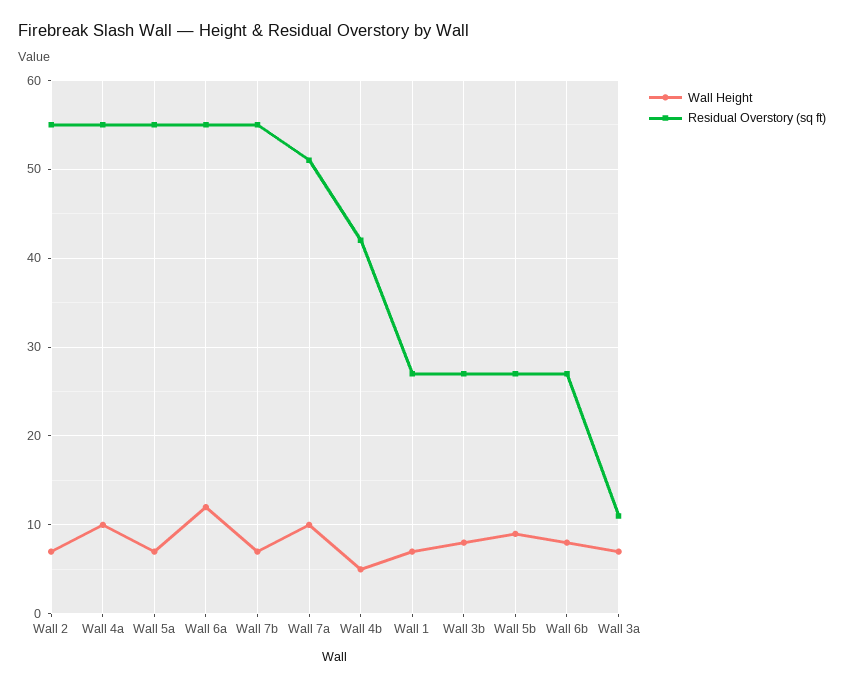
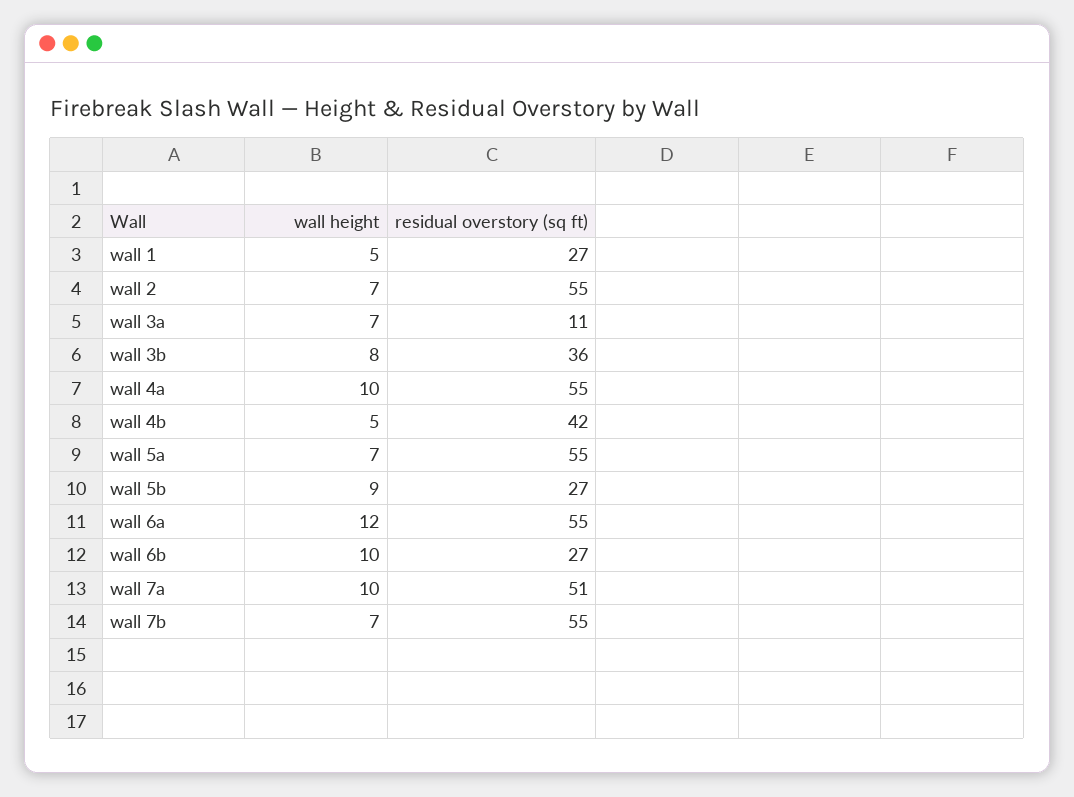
  {
    "Wall Height": {
      "Wall 2": 7,
      "Wall 4a": 10,
      "Wall 5a": 7,
      "Wall 6a": 12,
      "Wall 7b": 7,
      "Wall 7a": 10,
      "Wall 4b": 5,
-     "Wall 1": 7,
+     "Wall 1": 5,
      "Wall 3b": 8,
      "Wall 5b": 9,
-     "Wall 6b": 8,
+     "Wall 6b": 10,
      "Wall 3a": 7
    },
    "Residual Overstory (sq ft)": {
      "Wall 2": 55,
      "Wall 4a": 55,
      "Wall 5a": 55,
      "Wall 6a": 55,
      "Wall 7b": 55,
      "Wall 7a": 51,
      "Wall 4b": 42,
      "Wall 1": 27,
-     "Wall 3b": 27,
+     "Wall 3b": 36,
      "Wall 5b": 27,
      "Wall 6b": 27,
      "Wall 3a": 11
    }
  }

